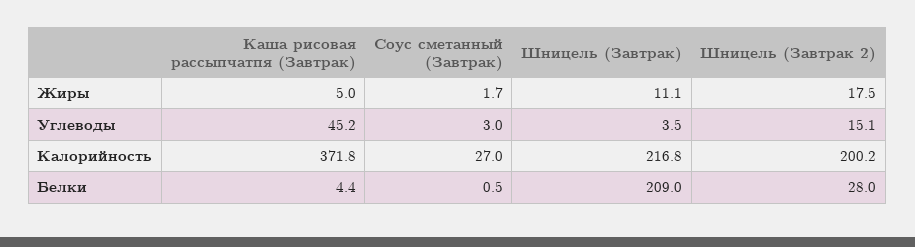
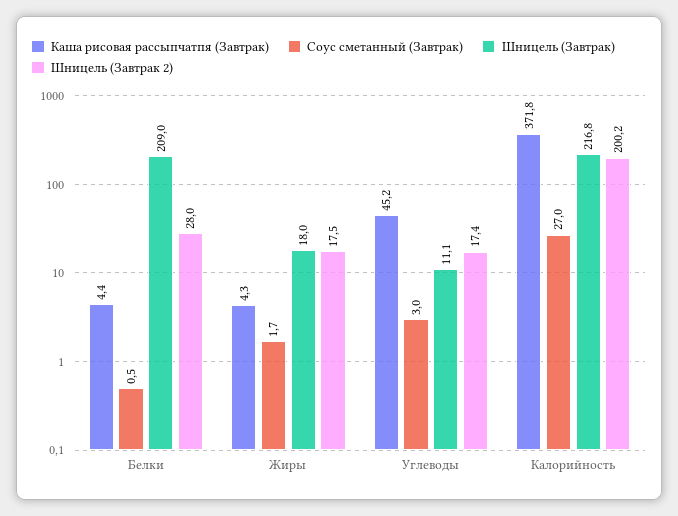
  {
    "Каша рисовая рассыпчатпя (Завтрак)": {
-     "Жиры": 5,
+     "Жиры": 4.3,
      "Углеводы": 45.2,
      "Калорийность": 371.8,
      "Белки": 4.4
    },
    "Соус сметанный (Завтрак)": {
      "Жиры": 1.7,
      "Углеводы": 3,
      "Калорийность": 27,
      "Белки": 0.5
    },
    "Шницель (Завтрак)": {
-     "Жиры": 11.1,
+     "Жиры": 18,
-     "Углеводы": 3.5,
+     "Углеводы": 11.1,
      "Калорийность": 216.8,
      "Белки": 209
    },
    "Шницель (Завтрак 2)": {
      "Жиры": 17.5,
-     "Углеводы": 15.1,
+     "Углеводы": 17.4,
      "Калорийность": 200.2,
      "Белки": 28
    }
  }

